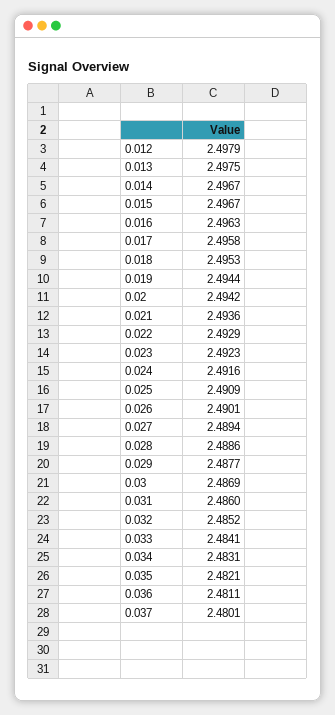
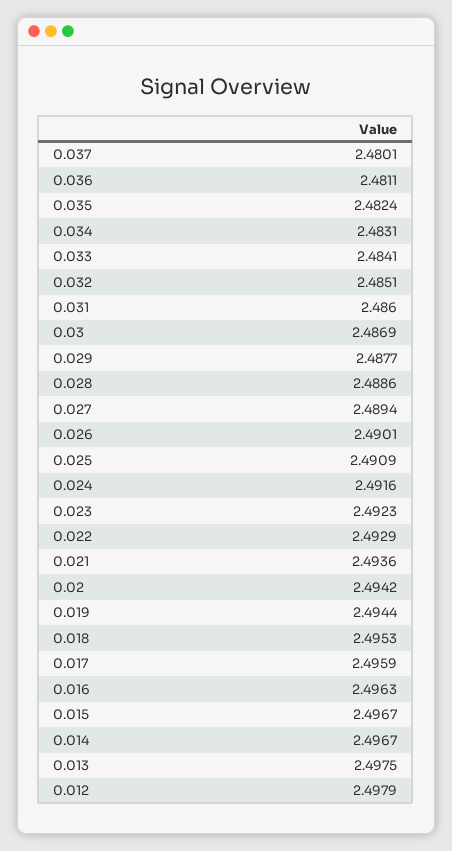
  {
    "0.012": 2.4979,
    "0.013": 2.4975,
    "0.014": 2.4967,
    "0.015": 2.4967,
    "0.016": 2.4963,
-   "0.017": 2.4958,
+   "0.017": 2.4959,
    "0.018": 2.4953,
    "0.019": 2.4944,
    "0.02": 2.4942,
    "0.021": 2.4936,
    "0.022": 2.4929,
    "0.023": 2.4923,
    "0.024": 2.4916,
    "0.025": 2.4909,
    "0.026": 2.4901,
    "0.027": 2.4894,
    "0.028": 2.4886,
    "0.029": 2.4877,
    "0.03": 2.4869,
    "0.031": 2.486,
-   "0.032": 2.4852,
+   "0.032": 2.4851,
    "0.033": 2.4841,
    "0.034": 2.4831,
-   "0.035": 2.4821,
+   "0.035": 2.4824,
    "0.036": 2.4811,
    "0.037": 2.4801
  }

